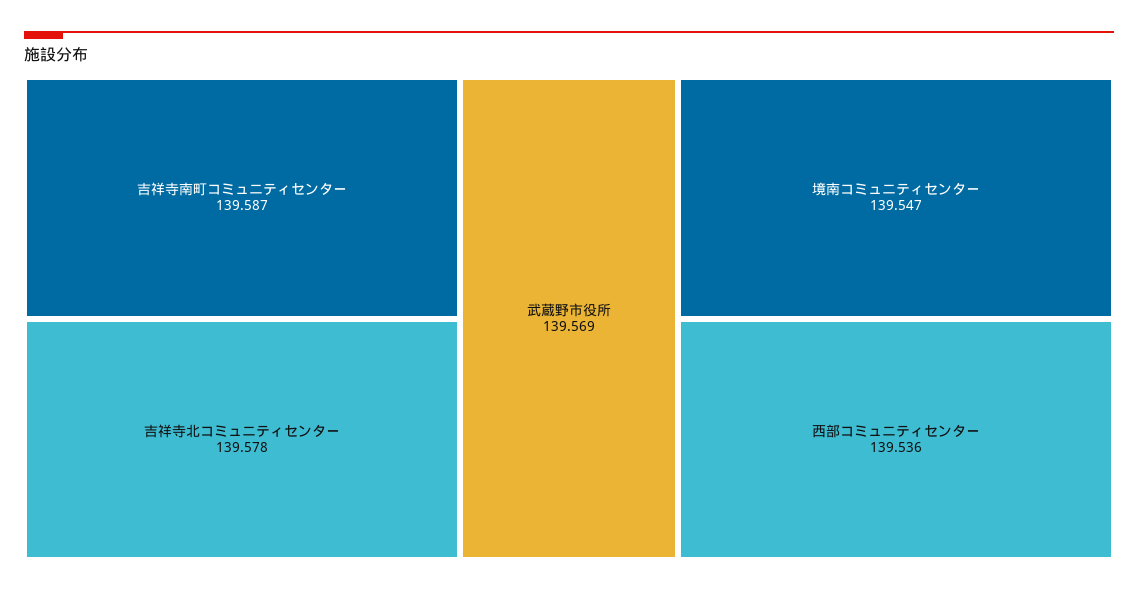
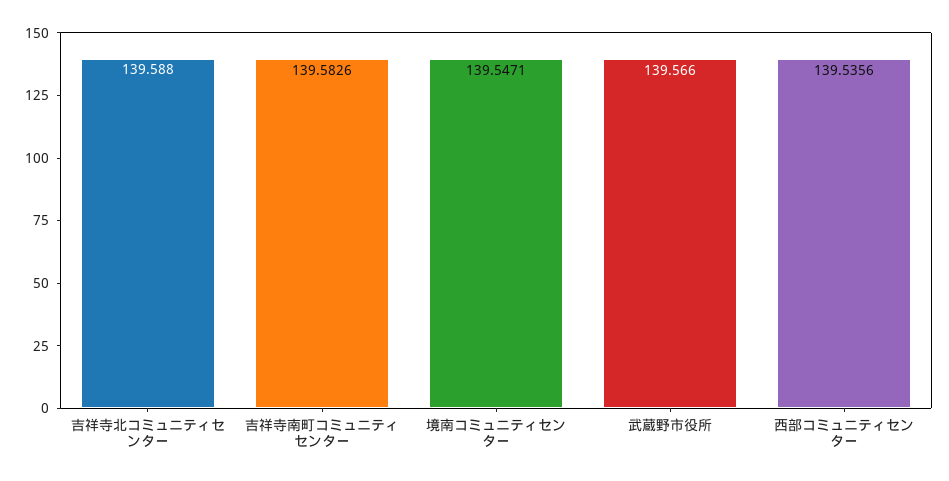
  {
-   "吉祥寺南町コミュニティセンター": 139.587,
+   "吉祥寺南町コミュニティセンター": 139.5826,
-   "吉祥寺北コミュニティセンター": 139.578,
+   "吉祥寺北コミュニティセンター": 139.588,
-   "武蔵野市役所": 139.569,
+   "武蔵野市役所": 139.566,
    "境南コミュニティセンター": 139.5471,
    "西部コミュニティセンター": 139.5356
  }

